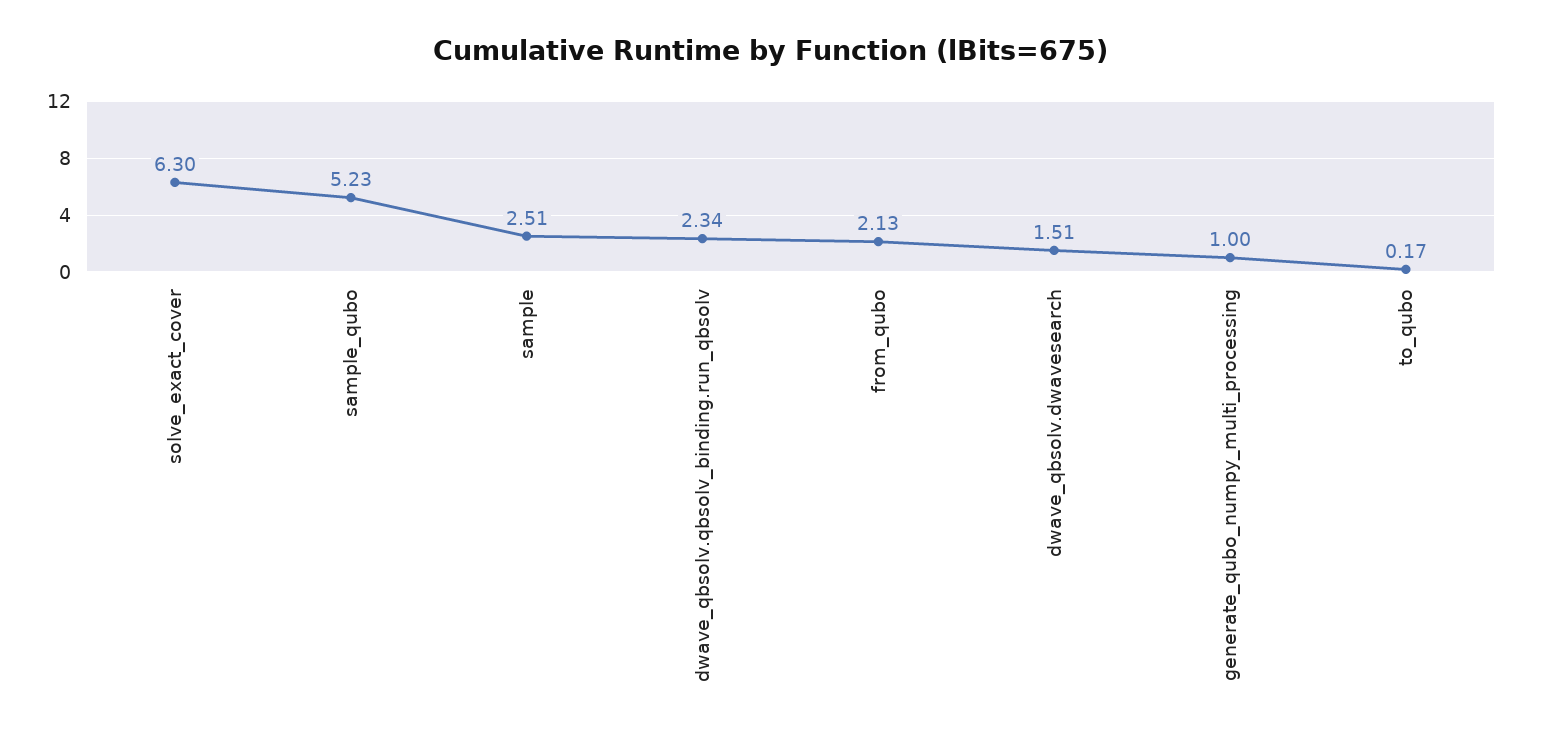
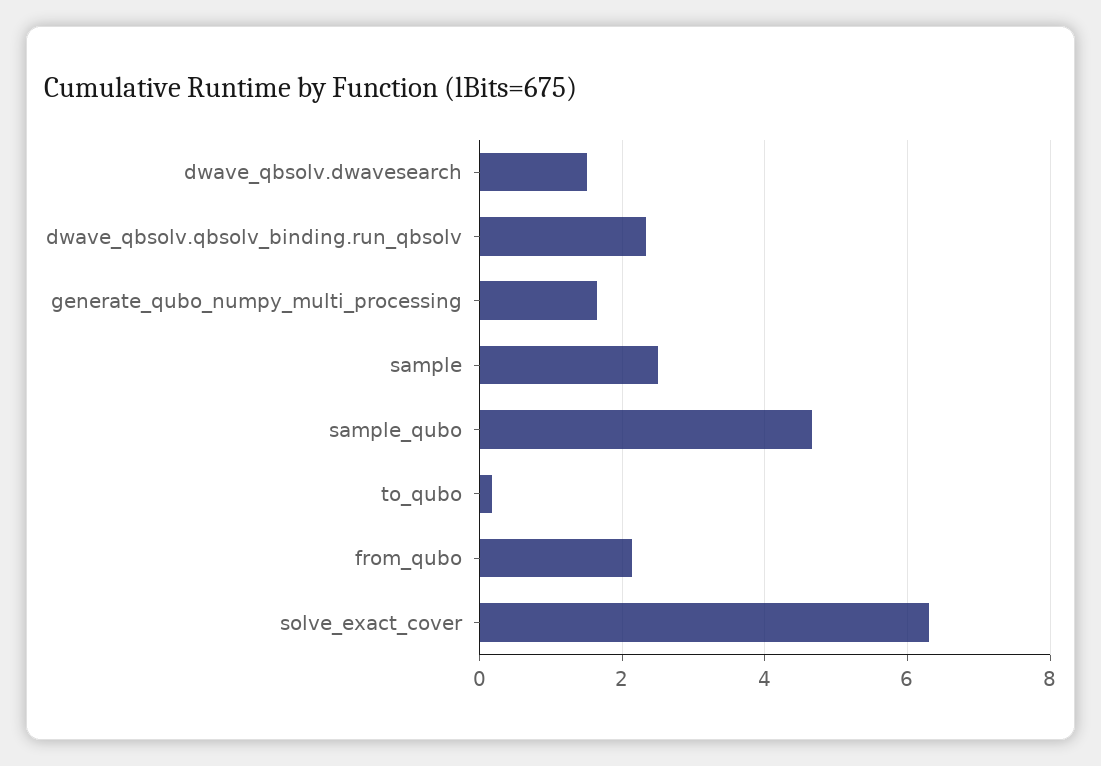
  {
    "solve_exact_cover": 6.3,
-   "sample_qubo": 5.23,
+   "sample_qubo": 4.6,
    "sample": 2.51,
    "dwave_qbsolv.qbsolv_binding.run_qbsolv": 2.34,
    "from_qubo": 2.13,
    "dwave_qbsolv.dwavesearch": 1.51,
-   "generate_qubo_numpy_multi_processing": 1,
+   "generate_qubo_numpy_multi_processing": 1.6,
    "to_qubo": 0.17
  }

